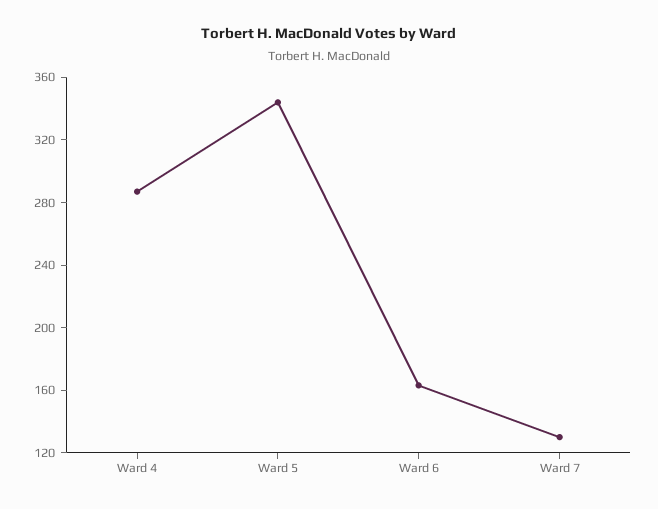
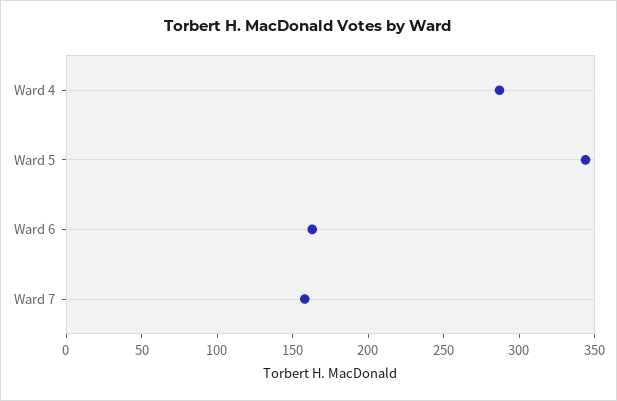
  {
    "Ward 4": 290,
    "Ward 5": 340,
    "Ward 6": 160,
-   "Ward 7": 130
+   "Ward 7": 160
  }

